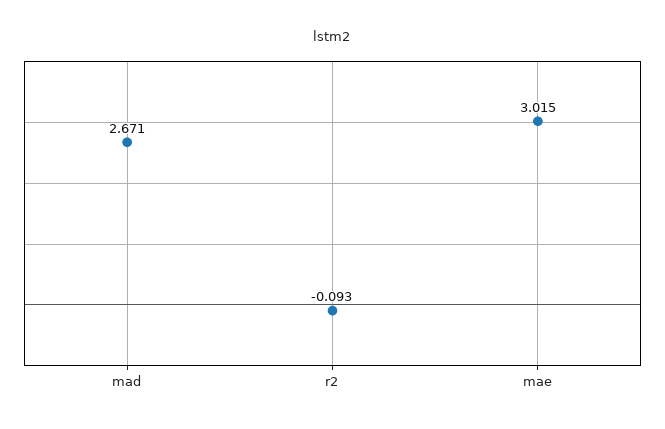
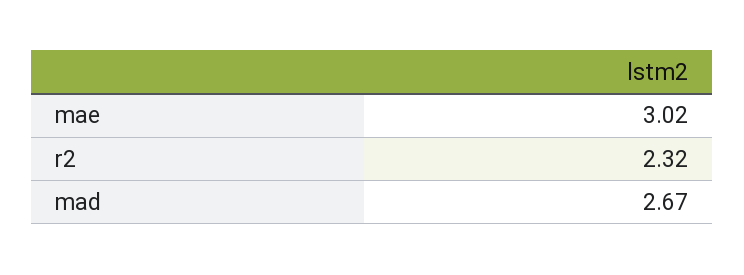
  {
    "mad": 2.671,
-   "r2": -0.093,
+   "r2": 2.32,
    "mae": 3.015
  }

